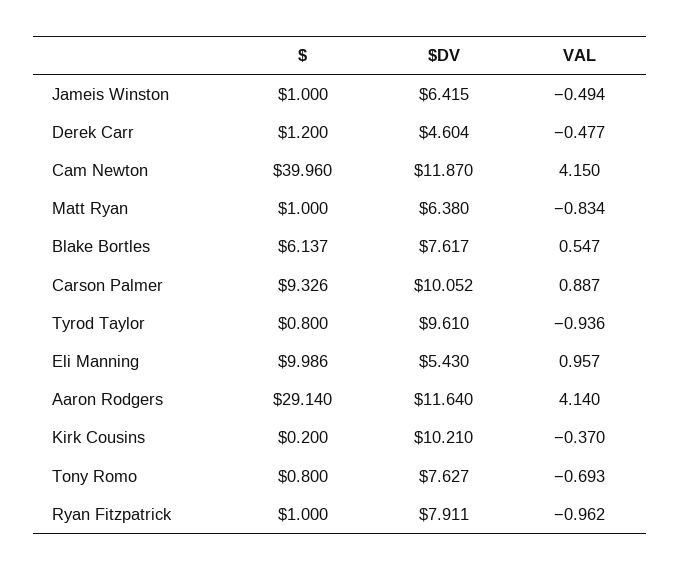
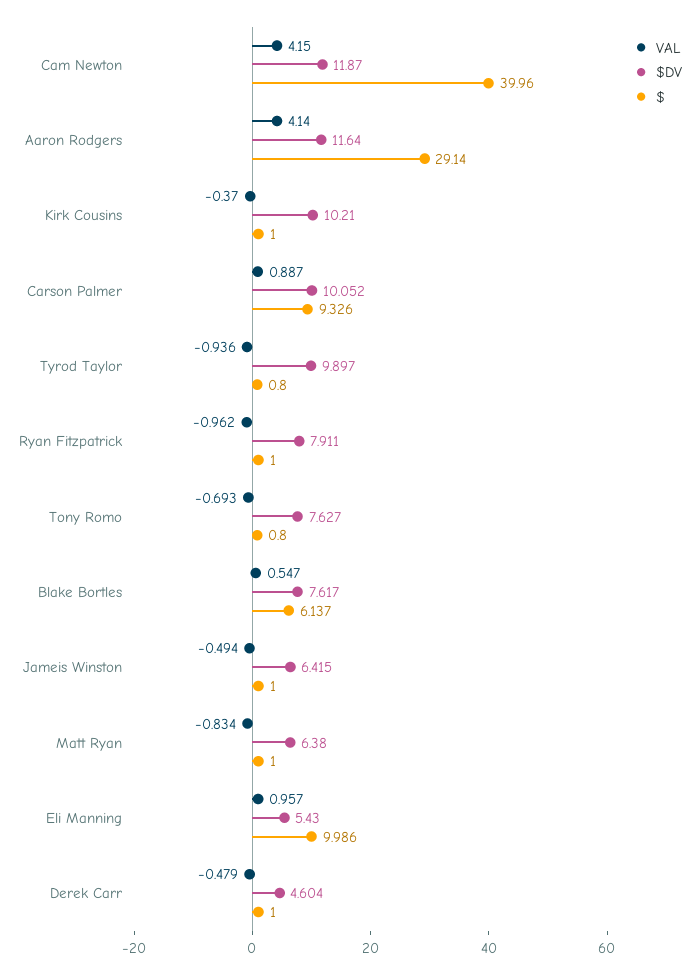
  {
    "$": {
      "Jameis Winston": 1,
-     "Derek Carr": 1.2,
+     "Derek Carr": 1,
      "Cam Newton": 39.96,
      "Matt Ryan": 1,
      "Blake Bortles": 6.137,
      "Carson Palmer": 9.326,
      "Tyrod Taylor": 0.8,
      "Eli Manning": 9.986,
      "Aaron Rodgers": 29.14,
-     "Kirk Cousins": 0.2,
+     "Kirk Cousins": 1,
      "Tony Romo": 0.8,
      "Ryan Fitzpatrick": 1
    },
    "$DV": {
      "Jameis Winston": 6.415,
      "Derek Carr": 4.604,
      "Cam Newton": 11.87,
      "Matt Ryan": 6.38,
      "Blake Bortles": 7.617,
      "Carson Palmer": 10.052,
-     "Tyrod Taylor": 9.61,
+     "Tyrod Taylor": 9.897,
      "Eli Manning": 5.43,
      "Aaron Rodgers": 11.64,
      "Kirk Cousins": 10.21,
      "Tony Romo": 7.627,
      "Ryan Fitzpatrick": 7.911
    },
    "VAL": {
      "Jameis Winston": -0.494,
-     "Derek Carr": -0.477,
+     "Derek Carr": -0.479,
      "Cam Newton": 4.15,
      "Matt Ryan": -0.834,
      "Blake Bortles": 0.547,
      "Carson Palmer": 0.887,
      "Tyrod Taylor": -0.936,
      "Eli Manning": 0.957,
      "Aaron Rodgers": 4.14,
      "Kirk Cousins": -0.37,
      "Tony Romo": -0.693,
      "Ryan Fitzpatrick": -0.962
    }
  }

